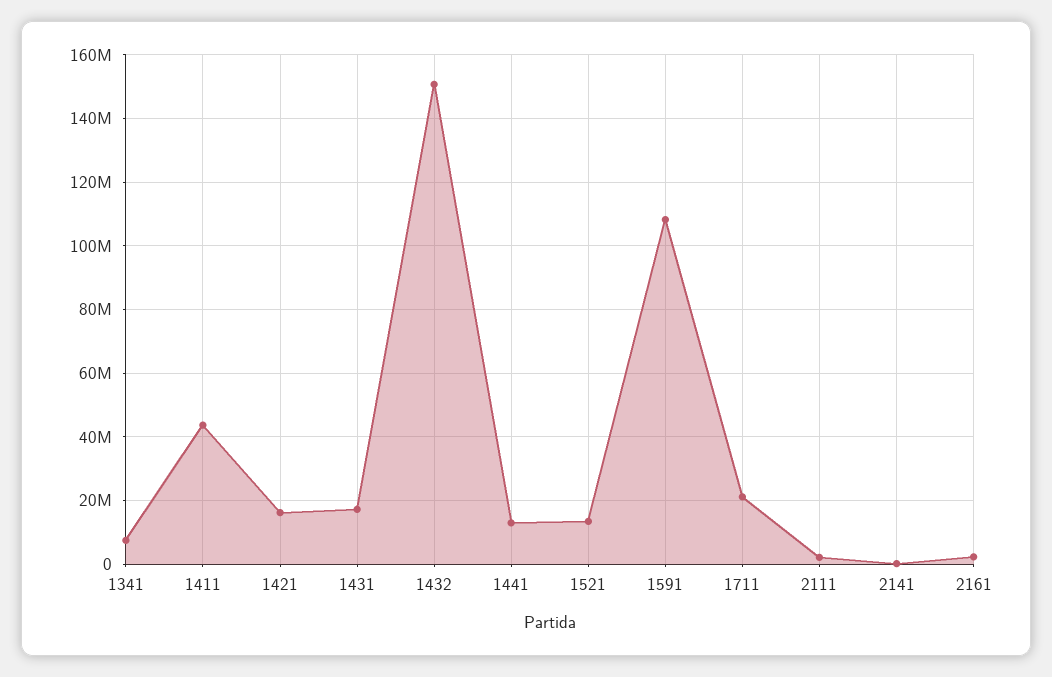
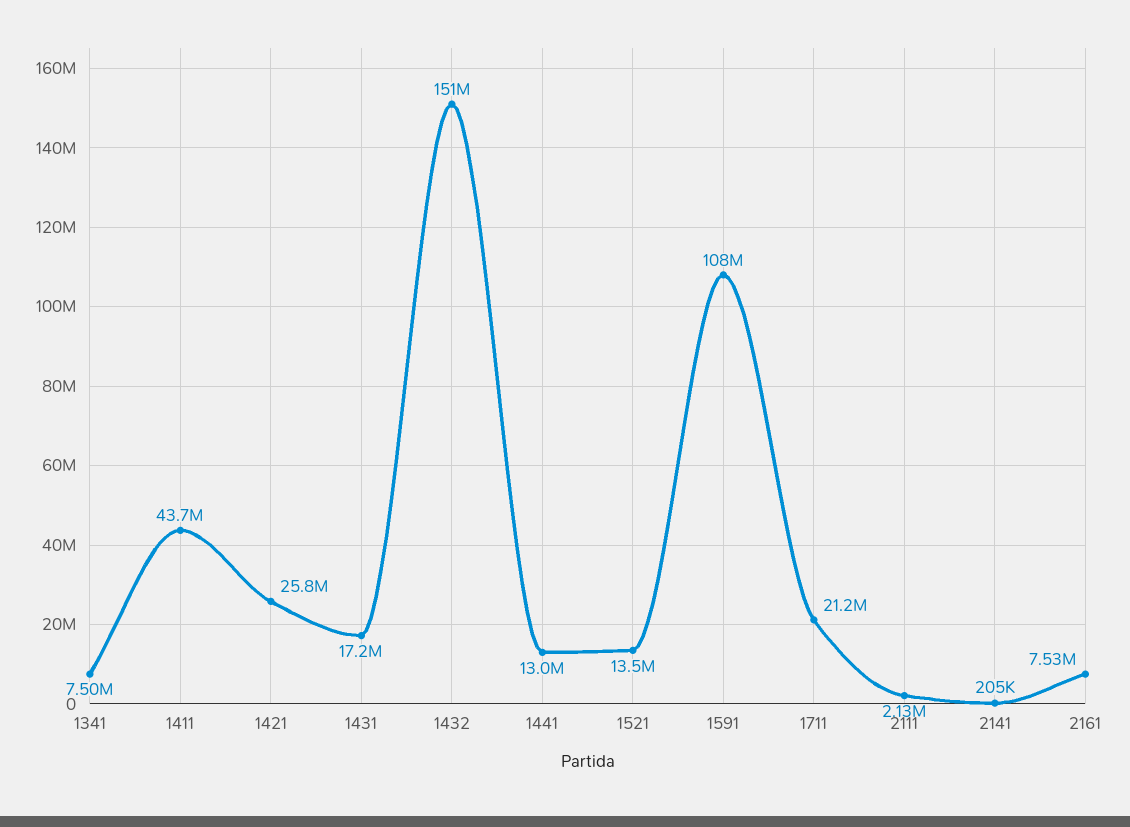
  {
    "1341": 7500000,
    "1411": 43700000,
-   "1421": 16000000,
+   "1421": 25800000,
    "1431": 17200000,
    "1432": 151000000,
    "1441": 13000000,
    "1521": 13500000,
    "1591": 108000000,
    "1711": 21200000,
    "2111": 2130000,
    "2141": 205000,
-   "2161": 2000000
+   "2161": 7530000
  }

